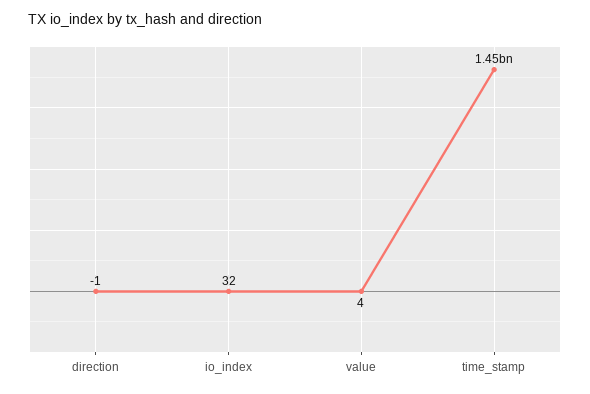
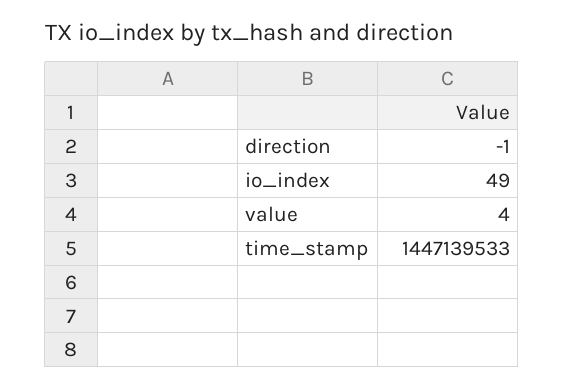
  {
    "direction": -1,
-   "io_index": 32,
+   "io_index": 49,
    "value": 4,
    "time_stamp": 1447139533
  }

